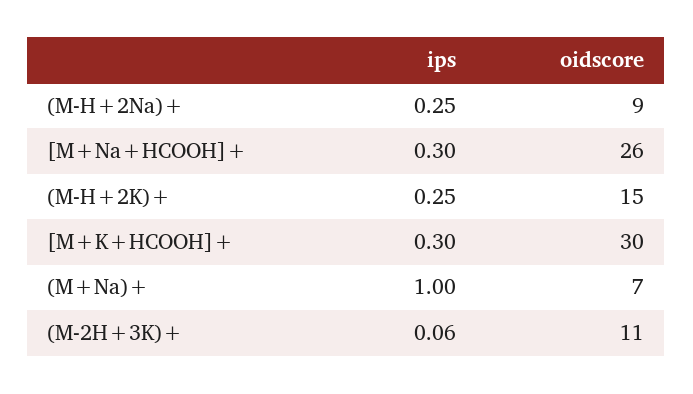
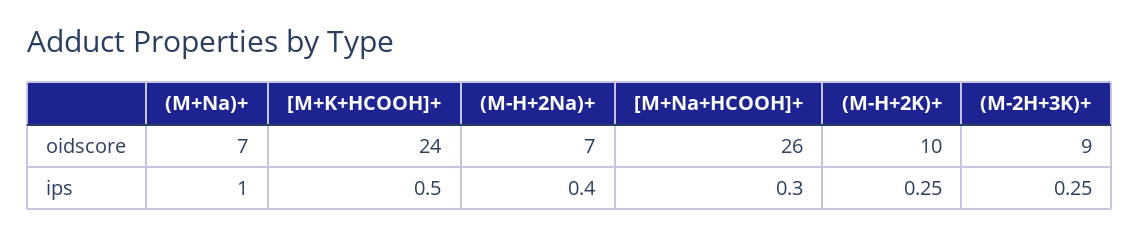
  {
    "ips": {
-     "(M-H+2Na)+": 0.25,
+     "(M-H+2Na)+": 0.4,
      "[M+Na+HCOOH]+": 0.3,
      "(M-H+2K)+": 0.25,
-     "[M+K+HCOOH]+": 0.3,
+     "[M+K+HCOOH]+": 0.5,
      "(M+Na)+": 1,
-     "(M-2H+3K)+": 0.06
+     "(M-2H+3K)+": 0.25
    },
    "oidscore": {
-     "(M-H+2Na)+": 9,
+     "(M-H+2Na)+": 7,
      "[M+Na+HCOOH]+": 26,
-     "(M-H+2K)+": 15,
+     "(M-H+2K)+": 10,
-     "[M+K+HCOOH]+": 30,
+     "[M+K+HCOOH]+": 24,
      "(M+Na)+": 7,
-     "(M-2H+3K)+": 11
+     "(M-2H+3K)+": 9
    }
  }

